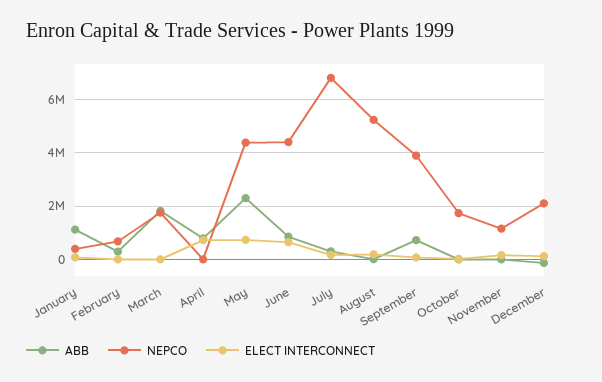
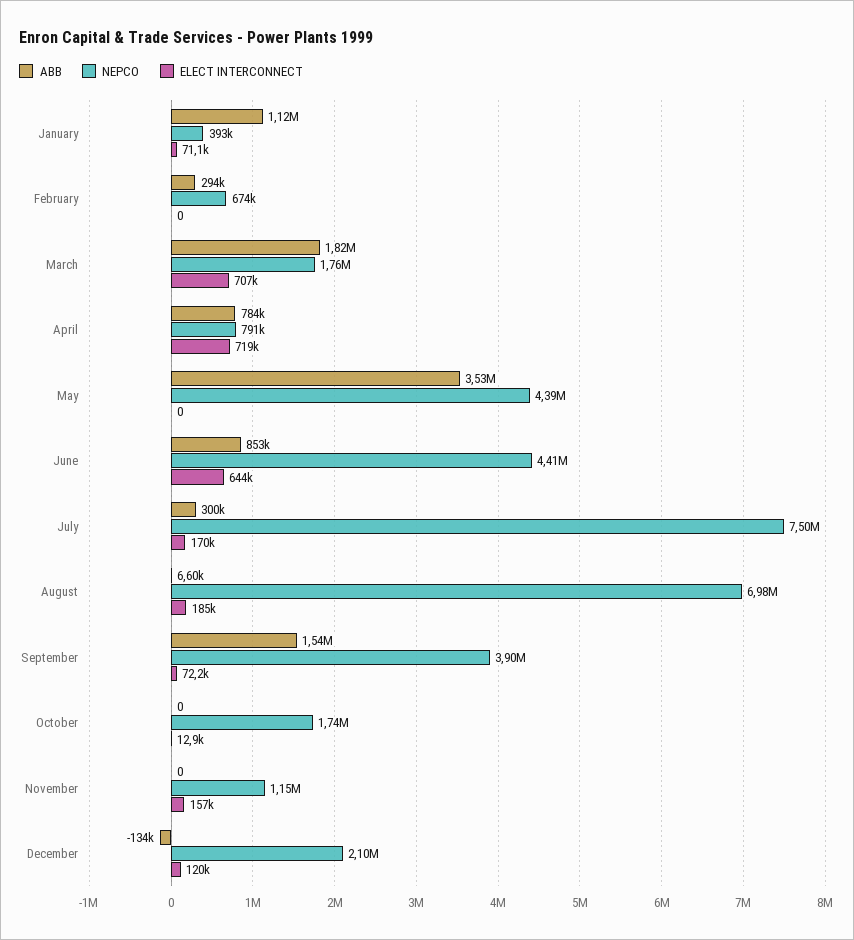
  {
    "ABB": {
      "January": 1120000,
      "February": 294000,
      "March": 1820000,
      "April": 784000,
-     "May": 2250000,
+     "May": 3530000,
      "June": 853000,
      "July": 300000,
      "August": 6600,
-     "September": 750000,
+     "September": 1540000,
      "October": 0,
      "November": 0,
      "December": -134000
    },
    "NEPCO": {
      "January": 393000,
      "February": 674000,
      "March": 1760000,
-     "April": 0,
+     "April": 791000,
      "May": 4390000,
      "June": 4410000,
-     "July": 6750000,
+     "July": 7500000,
-     "August": 5250000,
+     "August": 6980000,
      "September": 3900000,
      "October": 1740000,
      "November": 1150000,
      "December": 2100000
    },
    "ELECT INTERCONNECT": {
      "January": 71100,
      "February": 0,
-     "March": 0,
+     "March": 707000,
      "April": 719000,
-     "May": 750000,
+     "May": 0,
      "June": 644000,
      "July": 170000,
      "August": 185000,
      "September": 72200,
      "October": 12900,
      "November": 157000,
      "December": 120000
    }
  }

